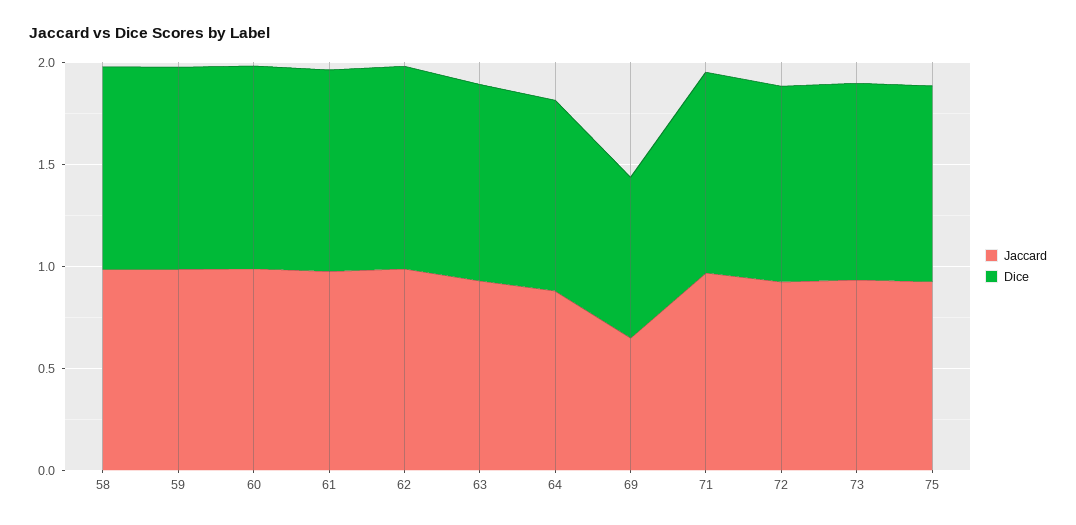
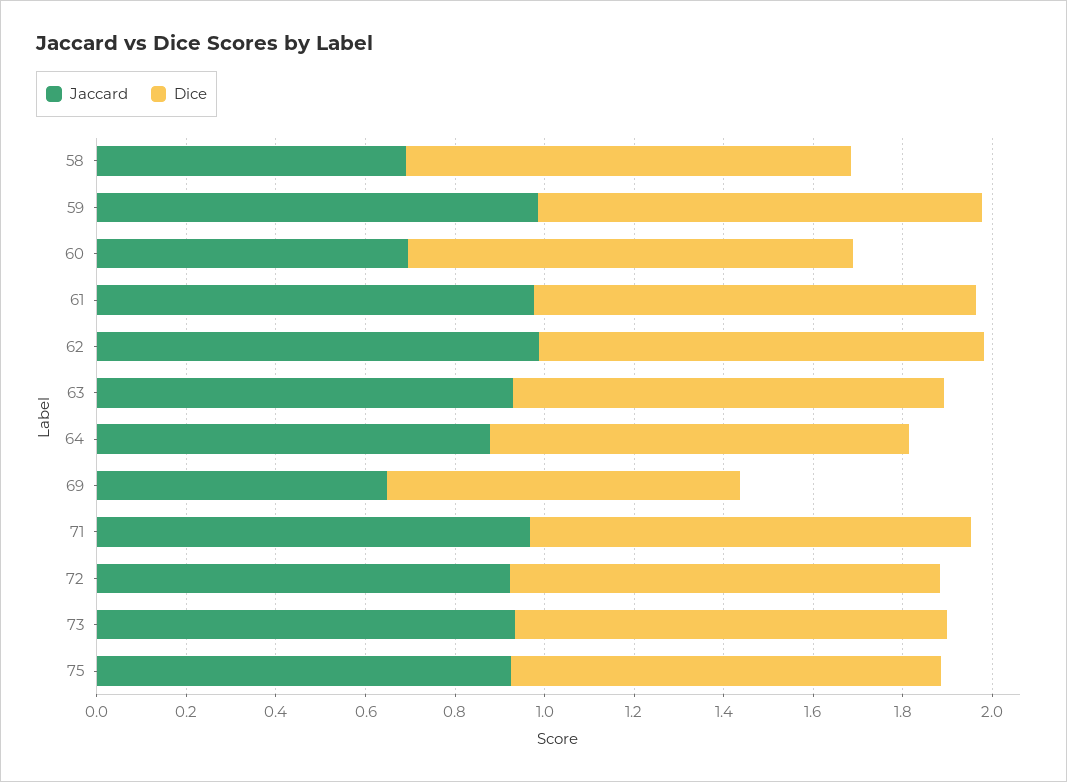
  {
    "Jaccard": {
-     "58": 1,
+     "58": 0.7,
      "59": 1,
-     "60": 1,
+     "60": 0.7,
      "61": 1,
      "62": 1,
      "63": 0.95,
      "64": 0.9,
      "69": 0.65,
      "71": 0.95,
      "72": 0.9,
      "73": 0.95,
      "75": 0.9
    },
    "Dice": {
      "58": 1,
      "59": 1,
      "60": 1,
      "61": 1,
      "62": 1,
      "63": 0.95,
      "64": 0.95,
      "69": 0.8,
      "71": 1,
      "72": 0.95,
      "73": 0.95,
      "75": 0.95
    }
  }

